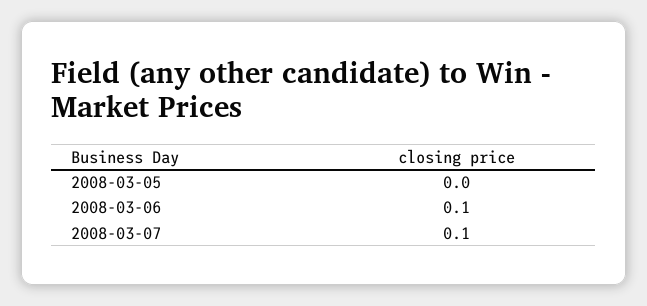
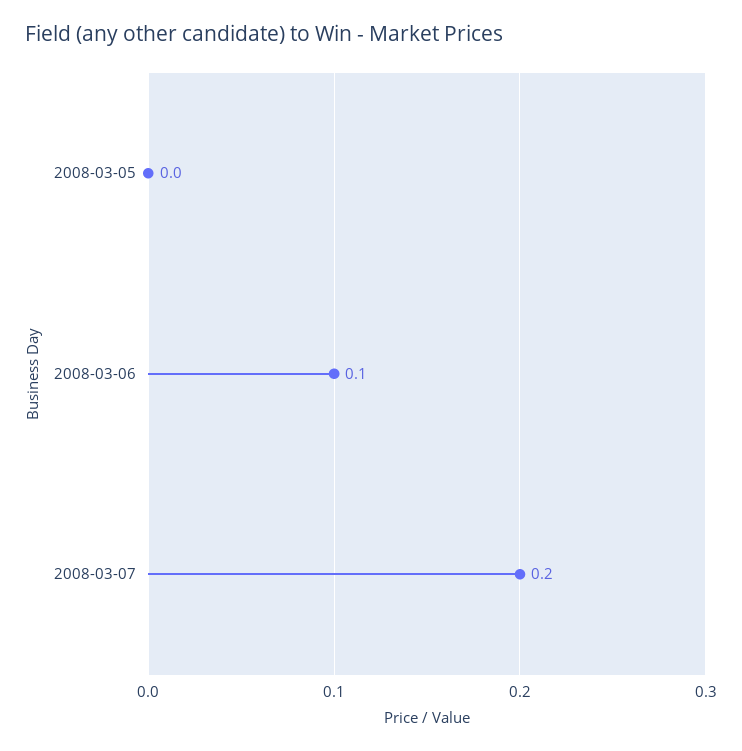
  {
    "2008-03-05": 0,
    "2008-03-06": 0.1,
-   "2008-03-07": 0.1
+   "2008-03-07": 0.2
  }

